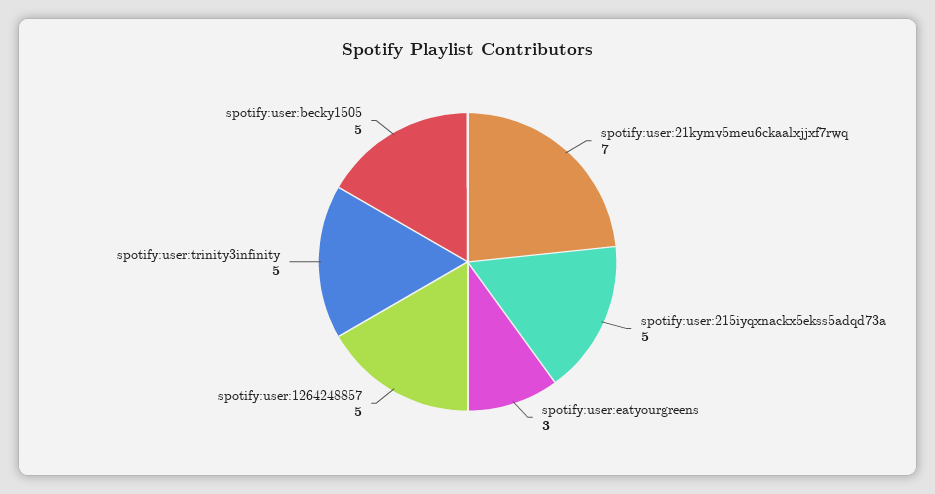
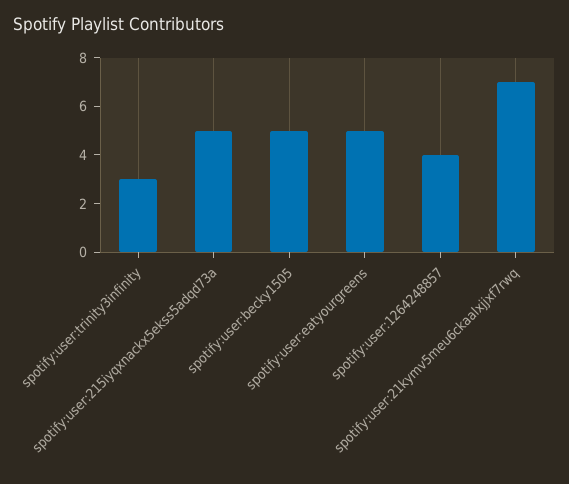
  {
    "spotify:user:21kymv5meu6ckaalxjjxf7rwq": 7,
    "spotify:user:215iyqxnackx5ekss5adqd73a": 5,
-   "spotify:user:eatyourgreens": 3,
+   "spotify:user:eatyourgreens": 5,
-   "spotify:user:1264248857": 5,
+   "spotify:user:1264248857": 4,
-   "spotify:user:trinity3infinity": 5,
+   "spotify:user:trinity3infinity": 3,
    "spotify:user:becky1505": 5
  }

